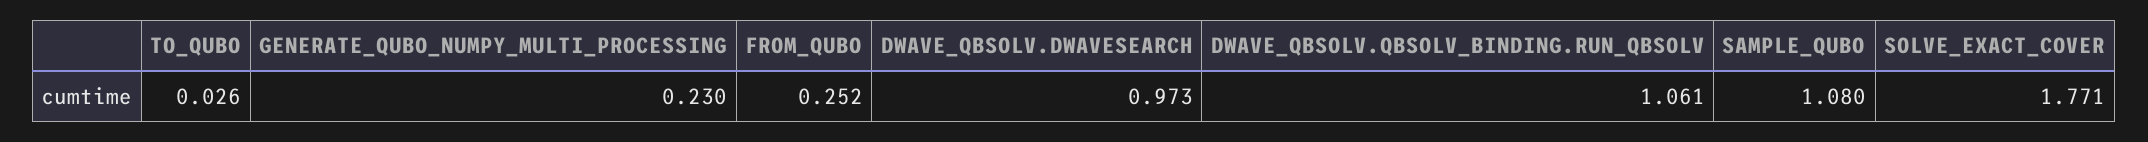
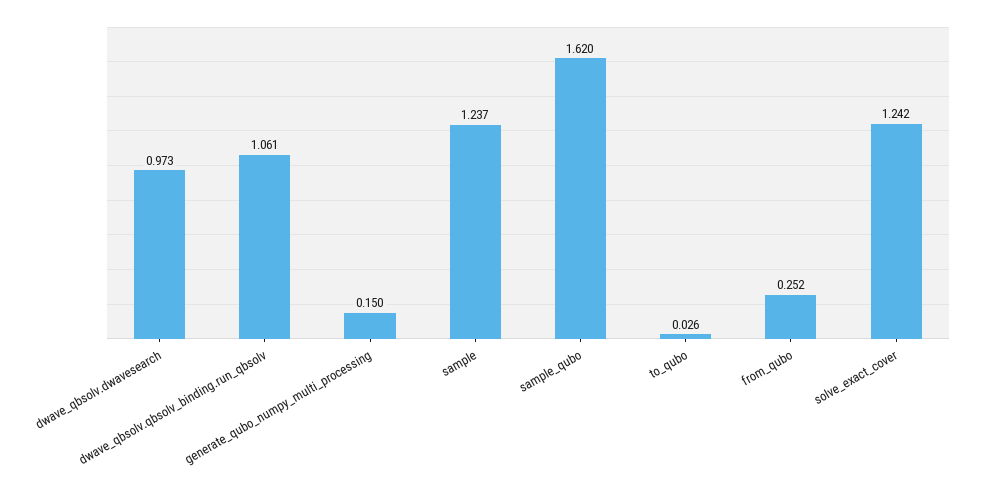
  {
    "TO_QUBO": 0.026,
-   "GENERATE_QUBO_NUMPY_MULTI_PROCESSING": 0.23,
+   "GENERATE_QUBO_NUMPY_MULTI_PROCESSING": 0.15,
    "FROM_QUBO": 0.252,
    "DWAVE_QBSOLV.DWAVESEARCH": 0.973,
    "DWAVE_QBSOLV.QBSOLV_BINDING.RUN_QBSOLV": 1.061,
-   "SAMPLE_QUBO": 1.08,
+   "SAMPLE_QUBO": 1.62,
-   "SOLVE_EXACT_COVER": 1.771
+   "SOLVE_EXACT_COVER": 1.242,
+   "sample": 1.237
  }

